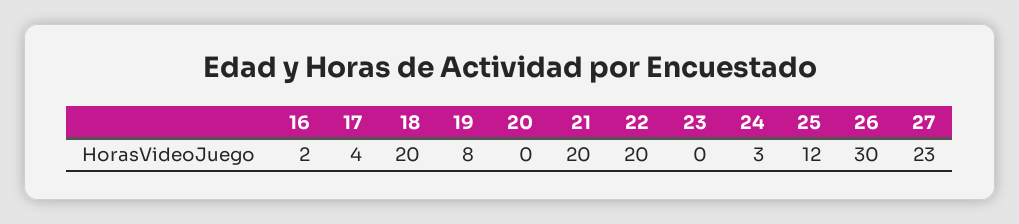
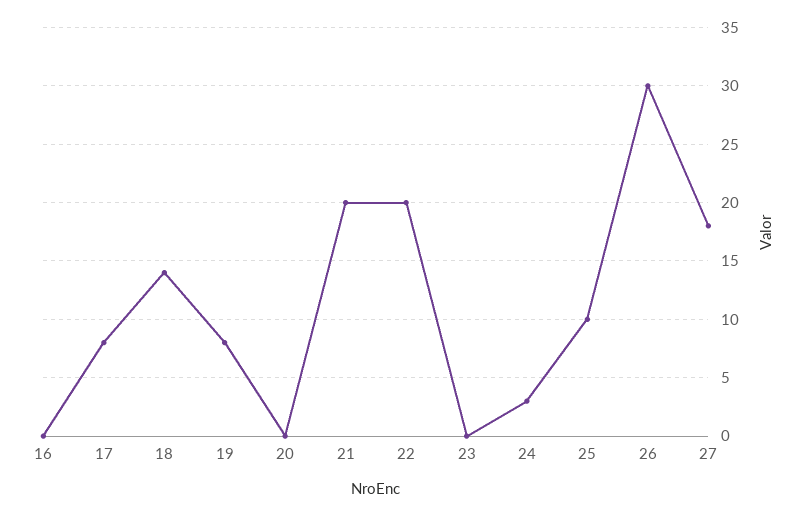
  {
-   "16": 2,
+   "16": 0,
-   "17": 4,
+   "17": 8,
-   "18": 20,
+   "18": 14,
    "19": 8,
    "20": 0,
    "21": 20,
    "22": 20,
    "23": 0,
    "24": 3,
-   "25": 12,
+   "25": 10,
    "26": 30,
-   "27": 23
+   "27": 18
  }

